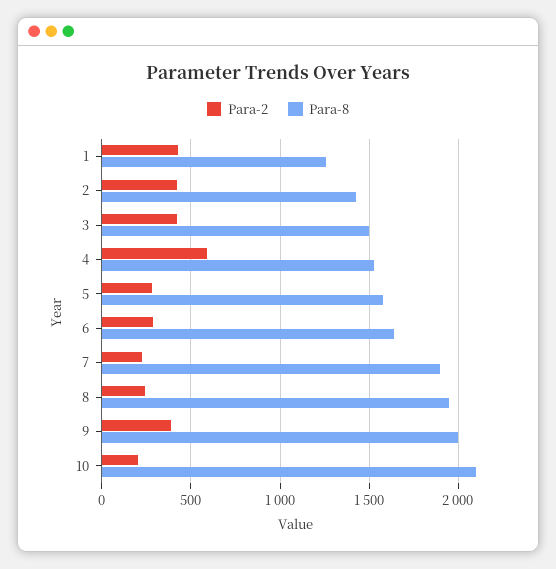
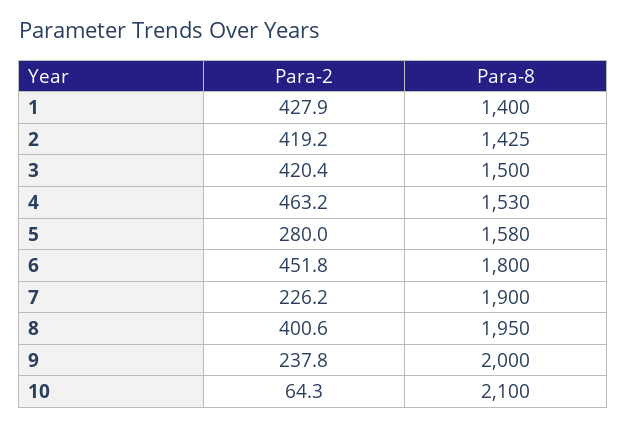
  {
    "Para-2": {
      "1": 427.9,
      "2": 419.2,
      "3": 420.4,
-     "4": 600,
+     "4": 463.2,
      "5": 280,
-     "6": 300,
+     "6": 451.8,
      "7": 226.2,
-     "8": 250,
+     "8": 400.6,
-     "9": 400,
+     "9": 237.8,
-     "10": 200
+     "10": 64.3
    },
    "Para-8": {
-     "1": 1250,
+     "1": 1400,
      "2": 1425,
      "3": 1500,
      "4": 1530,
      "5": 1580,
-     "6": 1650,
+     "6": 1800,
      "7": 1900,
      "8": 1950,
      "9": 2000,
      "10": 2100
    }
  }

